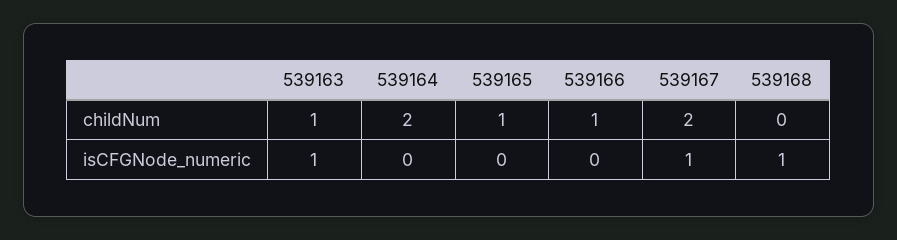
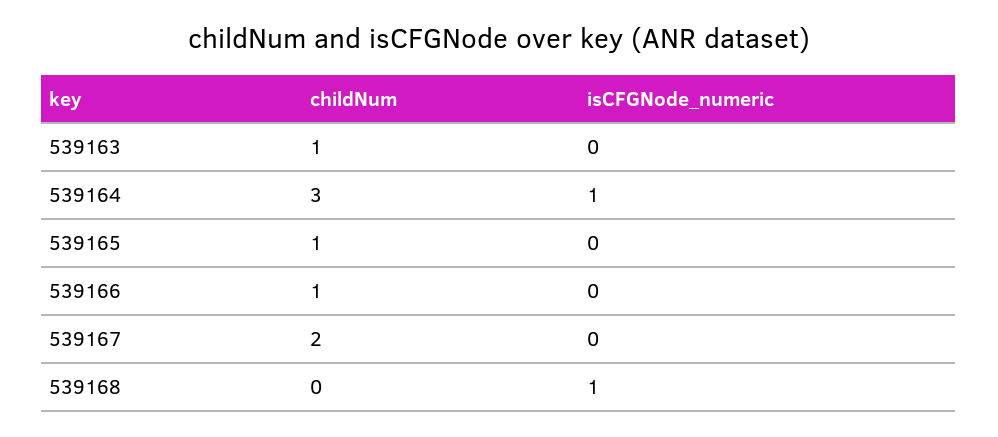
  {
    "539163": {
      "childNum": 1,
-     "isCFGNode_numeric": 1
+     "isCFGNode_numeric": 0
    },
    "539164": {
-     "childNum": 2,
+     "childNum": 3,
-     "isCFGNode_numeric": 0
+     "isCFGNode_numeric": 1
    },
    "539165": {
      "childNum": 1,
      "isCFGNode_numeric": 0
    },
    "539166": {
      "childNum": 1,
      "isCFGNode_numeric": 0
    },
    "539167": {
      "childNum": 2,
-     "isCFGNode_numeric": 1
+     "isCFGNode_numeric": 0
    },
    "539168": {
      "childNum": 0,
      "isCFGNode_numeric": 1
    }
  }

